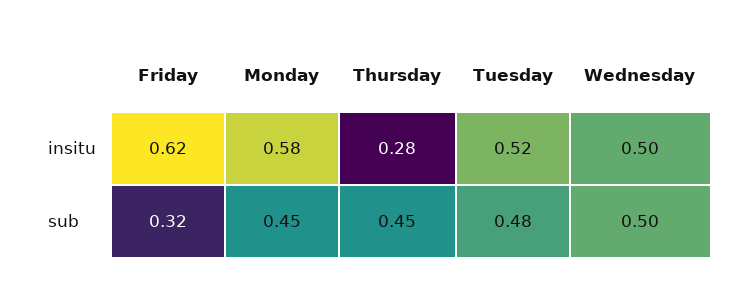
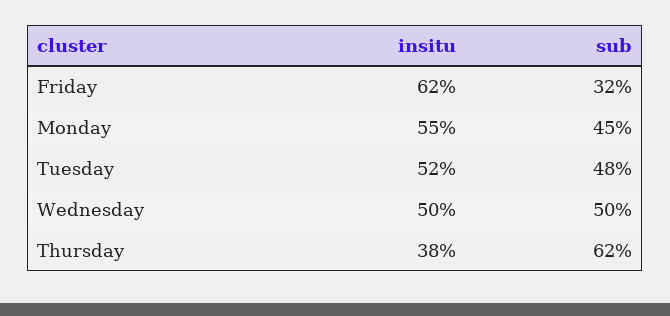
  {
    "Friday": {
      "insitu": 0.62,
      "sub": 0.32
    },
    "Monday": {
-     "insitu": 0.58,
+     "insitu": 0.55,
      "sub": 0.45
    },
    "Thursday": {
-     "insitu": 0.28,
+     "insitu": 0.38,
-     "sub": 0.45
+     "sub": 0.62
    },
    "Tuesday": {
      "insitu": 0.52,
      "sub": 0.48
    },
    "Wednesday": {
      "insitu": 0.5,
      "sub": 0.5
    }
  }

